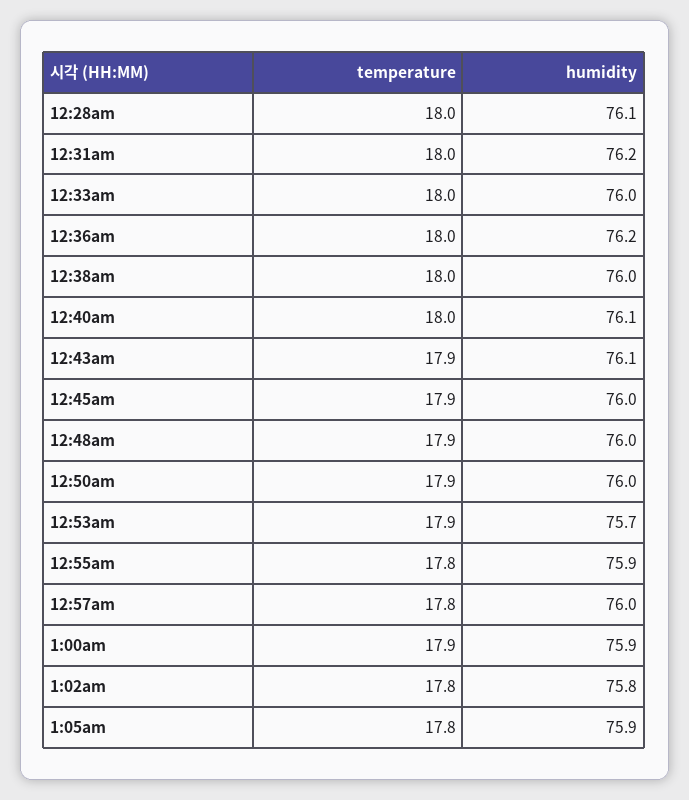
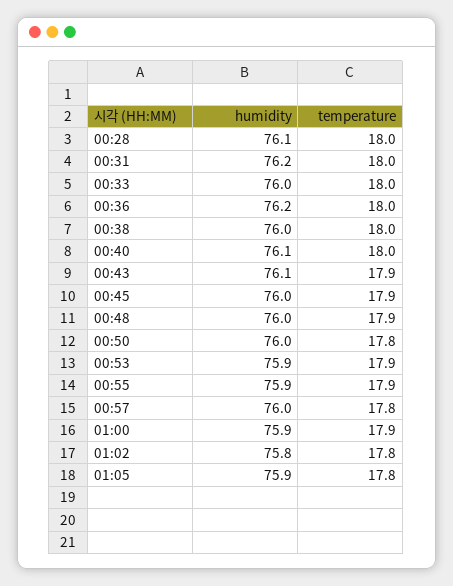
  {
    "temperature": {
      "12:28am": 18,
      "12:31am": 18,
      "12:33am": 18,
      "12:36am": 18,
      "12:38am": 18,
      "12:40am": 18,
      "12:43am": 17.9,
      "12:45am": 17.9,
      "12:48am": 17.9,
-     "12:50am": 17.9,
+     "12:50am": 17.8,
      "12:53am": 17.9,
-     "12:55am": 17.8,
+     "12:55am": 17.9,
      "12:57am": 17.8,
      "1:00am": 17.9,
      "1:02am": 17.8,
      "1:05am": 17.8
    },
    "humidity": {
      "12:28am": 76.1,
      "12:31am": 76.2,
      "12:33am": 76,
      "12:36am": 76.2,
      "12:38am": 76,
      "12:40am": 76.1,
      "12:43am": 76.1,
      "12:45am": 76,
      "12:48am": 76,
      "12:50am": 76,
-     "12:53am": 75.7,
+     "12:53am": 75.9,
      "12:55am": 75.9,
      "12:57am": 76,
      "1:00am": 75.9,
      "1:02am": 75.8,
      "1:05am": 75.9
    }
  }

